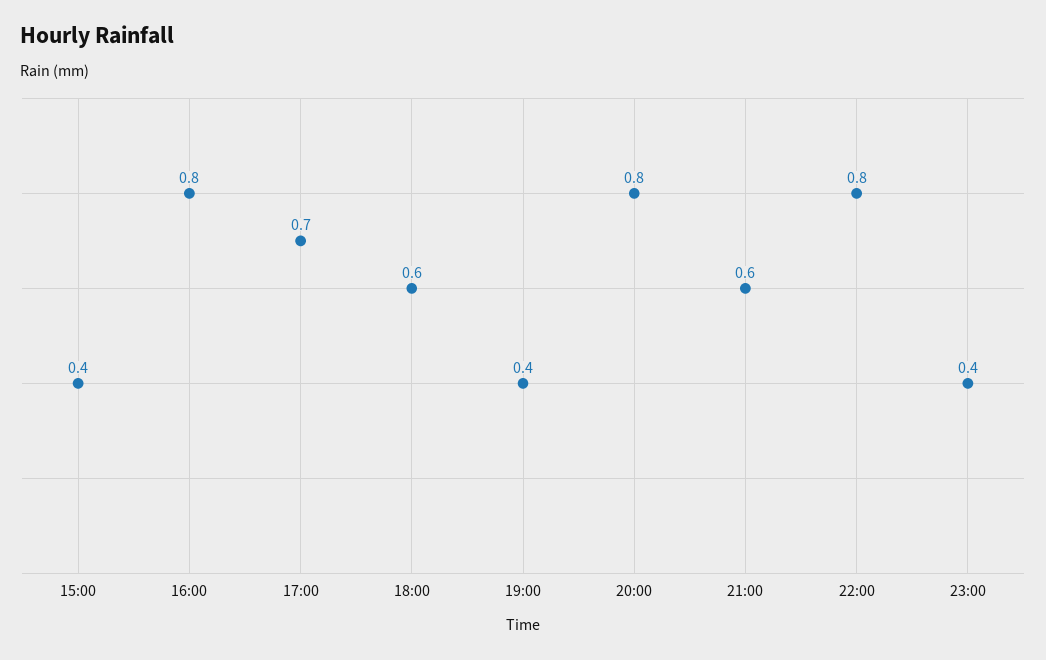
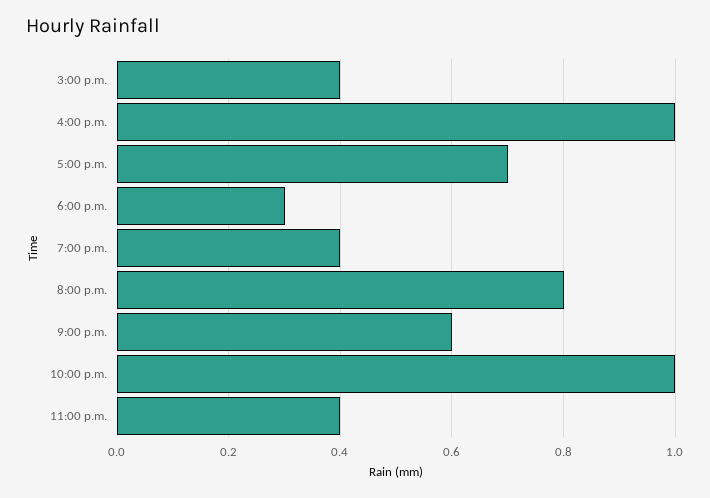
  {
    "15:00": 0.4,
-   "16:00": 0.8,
+   "16:00": 1,
    "17:00": 0.7,
-   "18:00": 0.6,
+   "18:00": 0.3,
    "19:00": 0.4,
    "20:00": 0.8,
    "21:00": 0.6,
-   "22:00": 0.8,
+   "22:00": 1,
    "23:00": 0.4
  }

